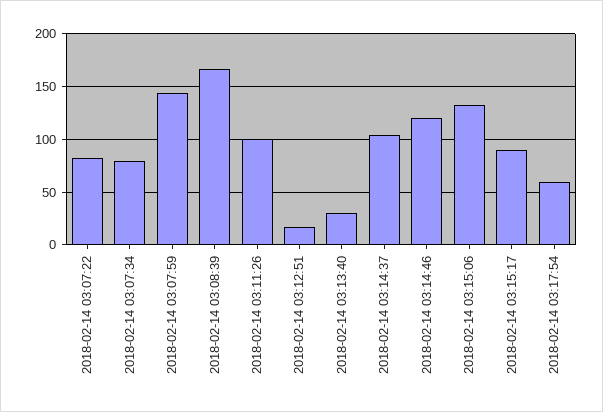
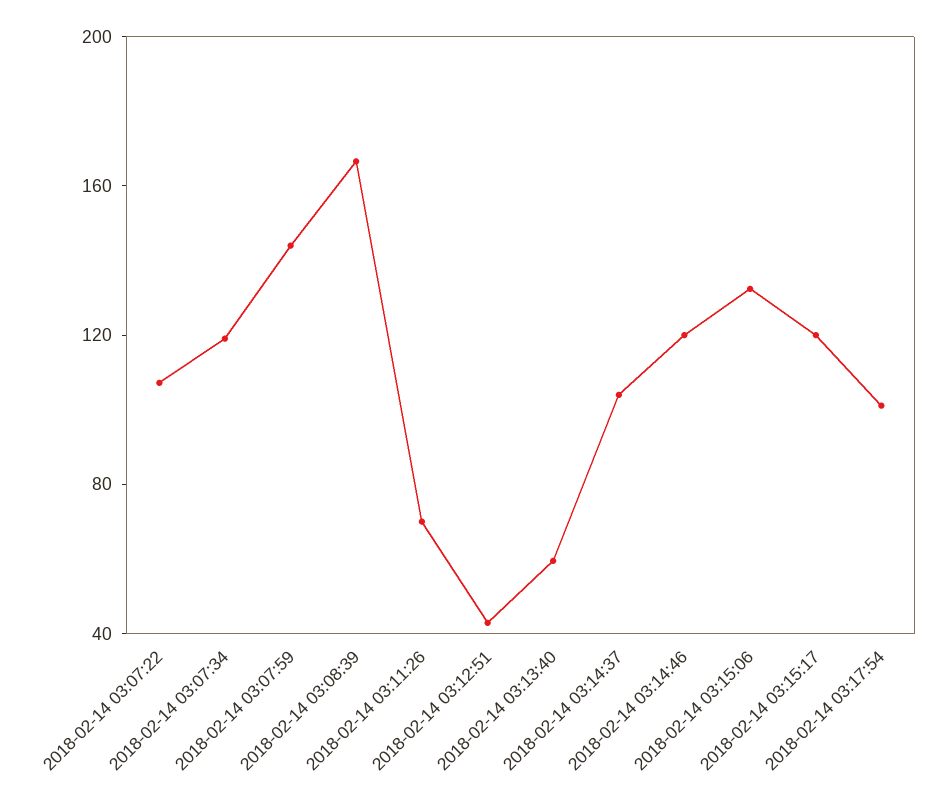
  {
-   "2018-02-14 03:07:22": 80,
+   "2018-02-14 03:07:22": 110,
-   "2018-02-14 03:07:34": 80,
+   "2018-02-14 03:07:34": 120,
    "2018-02-14 03:07:59": 140,
    "2018-02-14 03:08:39": 170,
-   "2018-02-14 03:11:26": 100,
+   "2018-02-14 03:11:26": 70,
-   "2018-02-14 03:12:51": 20,
+   "2018-02-14 03:12:51": 40,
-   "2018-02-14 03:13:40": 30,
+   "2018-02-14 03:13:40": 60,
    "2018-02-14 03:14:37": 100,
    "2018-02-14 03:14:46": 120,
    "2018-02-14 03:15:06": 130,
-   "2018-02-14 03:15:17": 90,
+   "2018-02-14 03:15:17": 120,
-   "2018-02-14 03:17:54": 60
+   "2018-02-14 03:17:54": 100
  }

